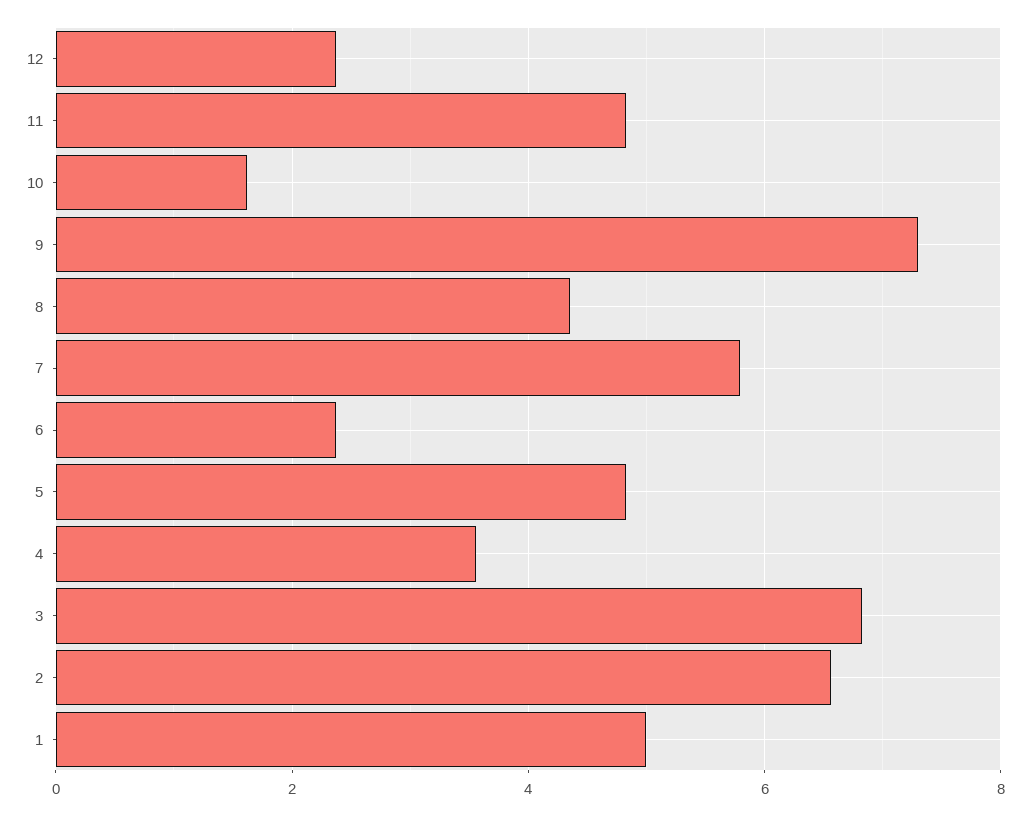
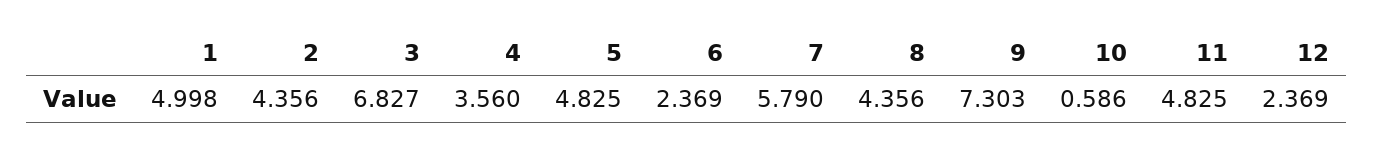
  {
    "12": 2.369,
    "11": 4.825,
-   "10": 1.6,
+   "10": 0.586,
    "9": 7.303,
    "8": 4.356,
    "7": 5.79,
    "6": 2.369,
    "5": 4.825,
    "4": 3.56,
    "3": 6.827,
-   "2": 6.6,
+   "2": 4.356,
    "1": 4.998
  }

